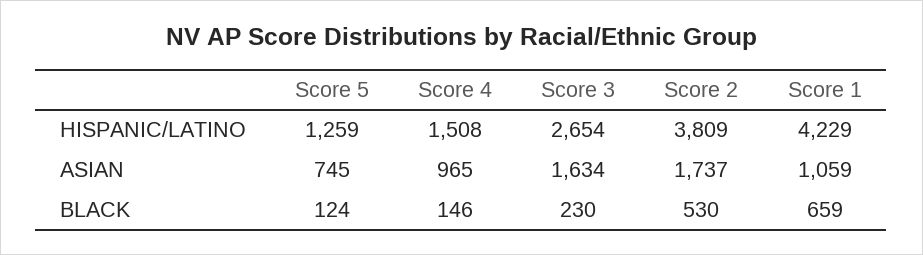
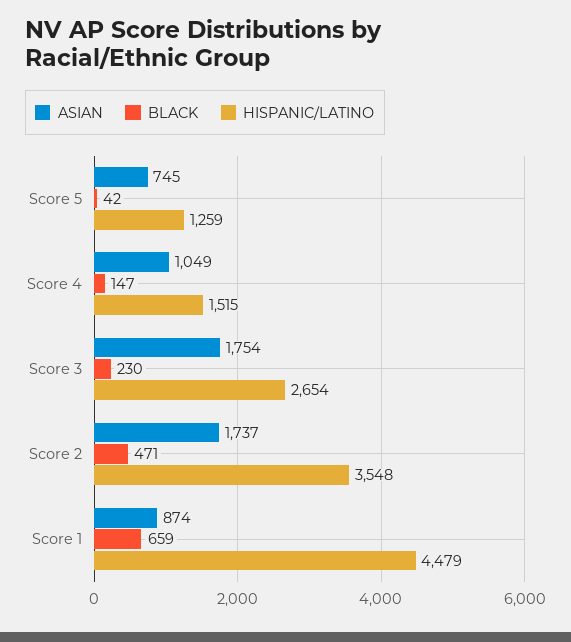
  {
    "HISPANIC/LATINO": {
      "Score 5": 1259,
-     "Score 4": 1508,
+     "Score 4": 1515,
      "Score 3": 2654,
-     "Score 2": 3809,
+     "Score 2": 3548,
-     "Score 1": 4229
+     "Score 1": 4479
    },
    "ASIAN": {
      "Score 5": 745,
-     "Score 4": 965,
+     "Score 4": 1049,
-     "Score 3": 1634,
+     "Score 3": 1754,
      "Score 2": 1737,
-     "Score 1": 1059
+     "Score 1": 874
    },
    "BLACK": {
-     "Score 5": 124,
+     "Score 5": 42,
-     "Score 4": 146,
+     "Score 4": 147,
      "Score 3": 230,
-     "Score 2": 530,
+     "Score 2": 471,
      "Score 1": 659
    }
  }

